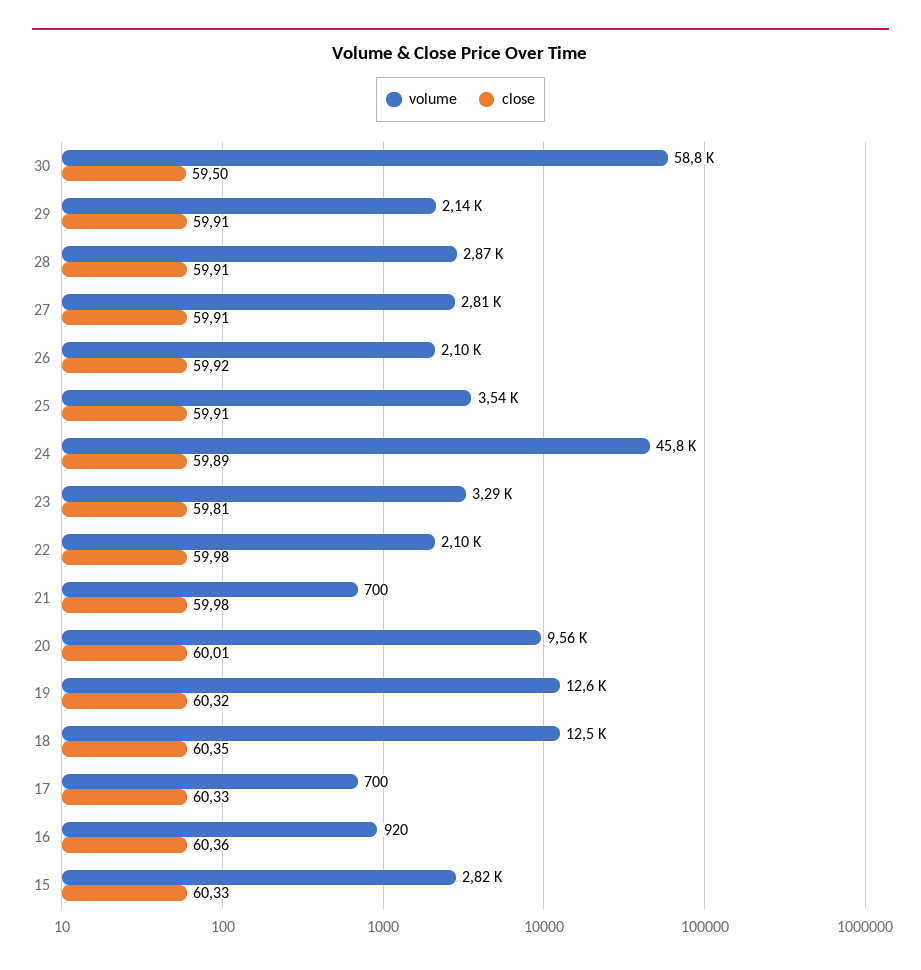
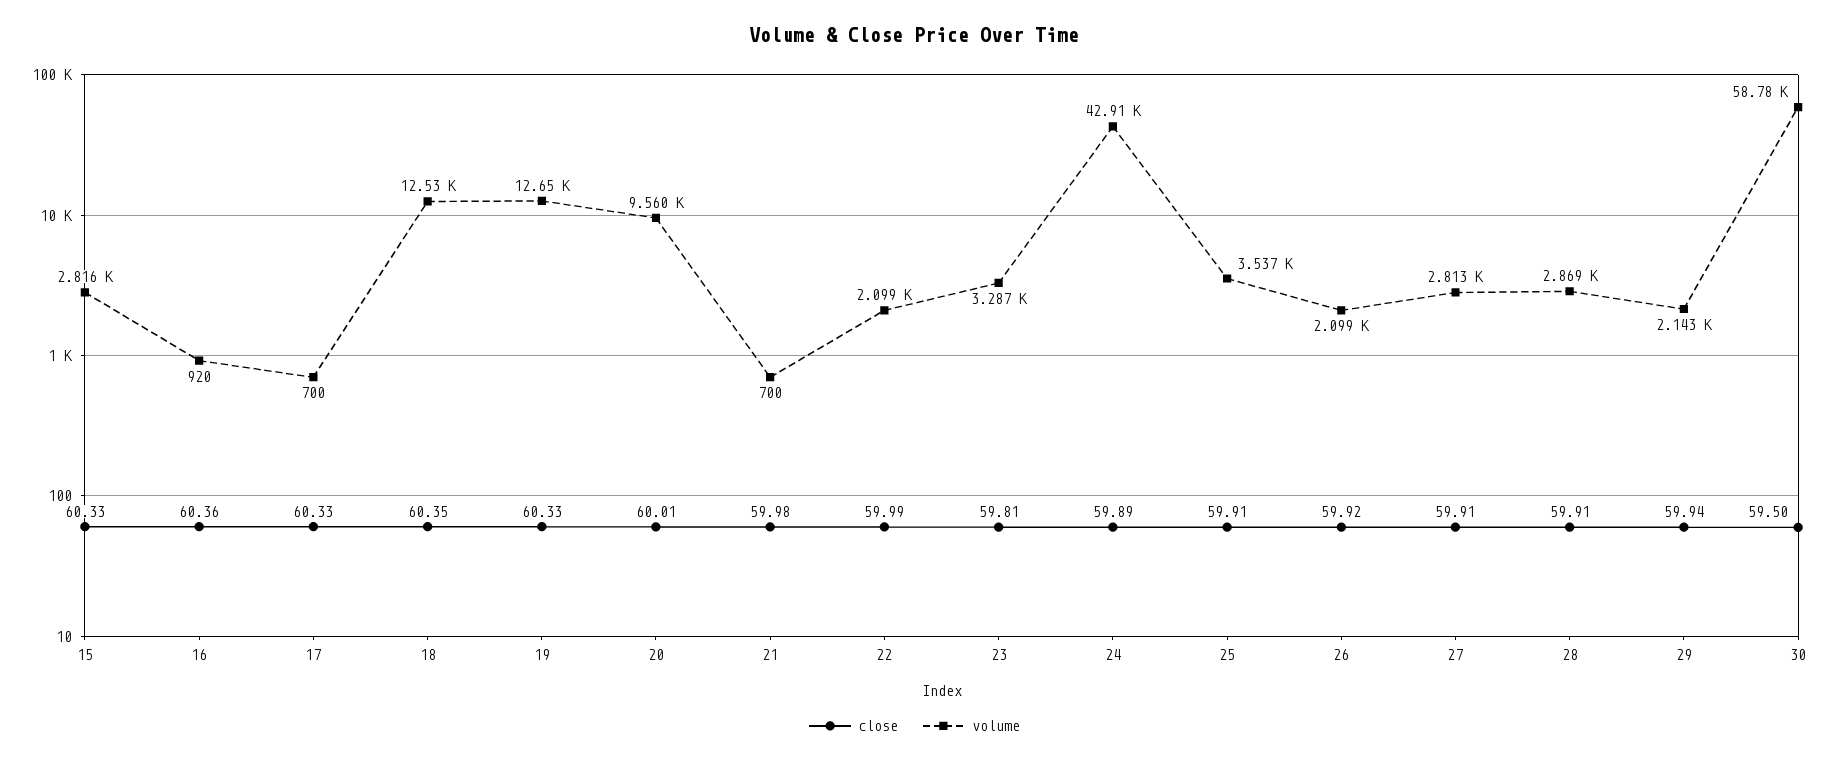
  {
    "volume": {
      "30": 58780,
      "29": 2143,
      "28": 2869,
      "27": 2813,
      "26": 2099,
      "25": 3537,
-     "24": 45800,
+     "24": 42910,
      "23": 3287,
      "22": 2099,
      "21": 700,
      "20": 9560,
      "19": 12650,
      "18": 12530,
      "17": 700,
      "16": 920,
      "15": 2816
    },
    "close": {
      "30": 59.5,
-     "29": 59.91,
+     "29": 59.94,
      "28": 59.91,
      "27": 59.91,
      "26": 59.92,
      "25": 59.91,
      "24": 59.89,
      "23": 59.81,
-     "22": 59.98,
+     "22": 59.99,
      "21": 59.98,
      "20": 60.01,
-     "19": 60.32,
+     "19": 60.33,
      "18": 60.35,
      "17": 60.33,
      "16": 60.36,
      "15": 60.33
    }
  }

